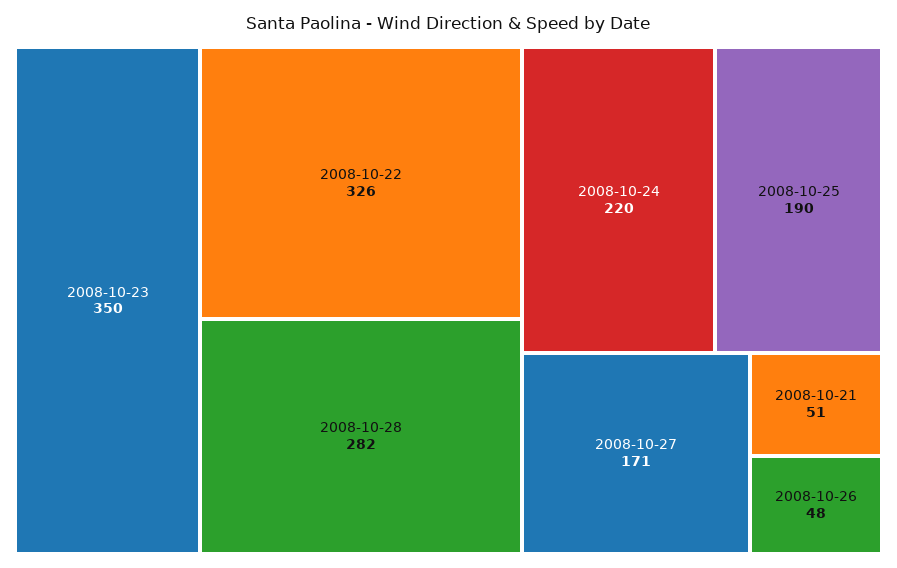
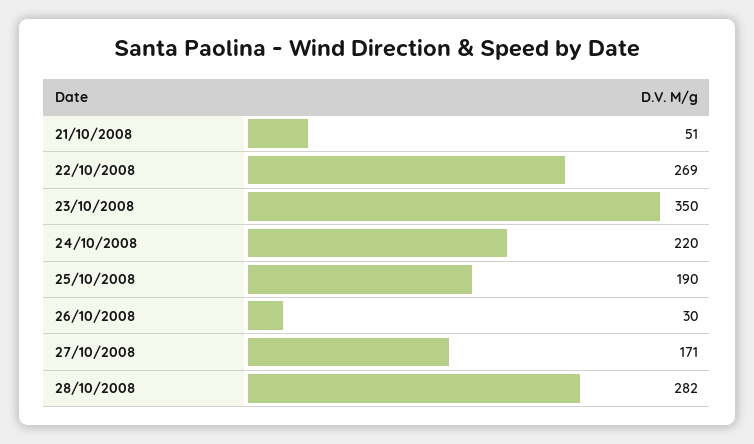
  {
    "2008-10-23": 350,
-   "2008-10-22": 326,
+   "2008-10-22": 269,
    "2008-10-28": 282,
    "2008-10-24": 220,
    "2008-10-25": 190,
    "2008-10-27": 171,
    "2008-10-21": 51,
-   "2008-10-26": 48
+   "2008-10-26": 30
  }

